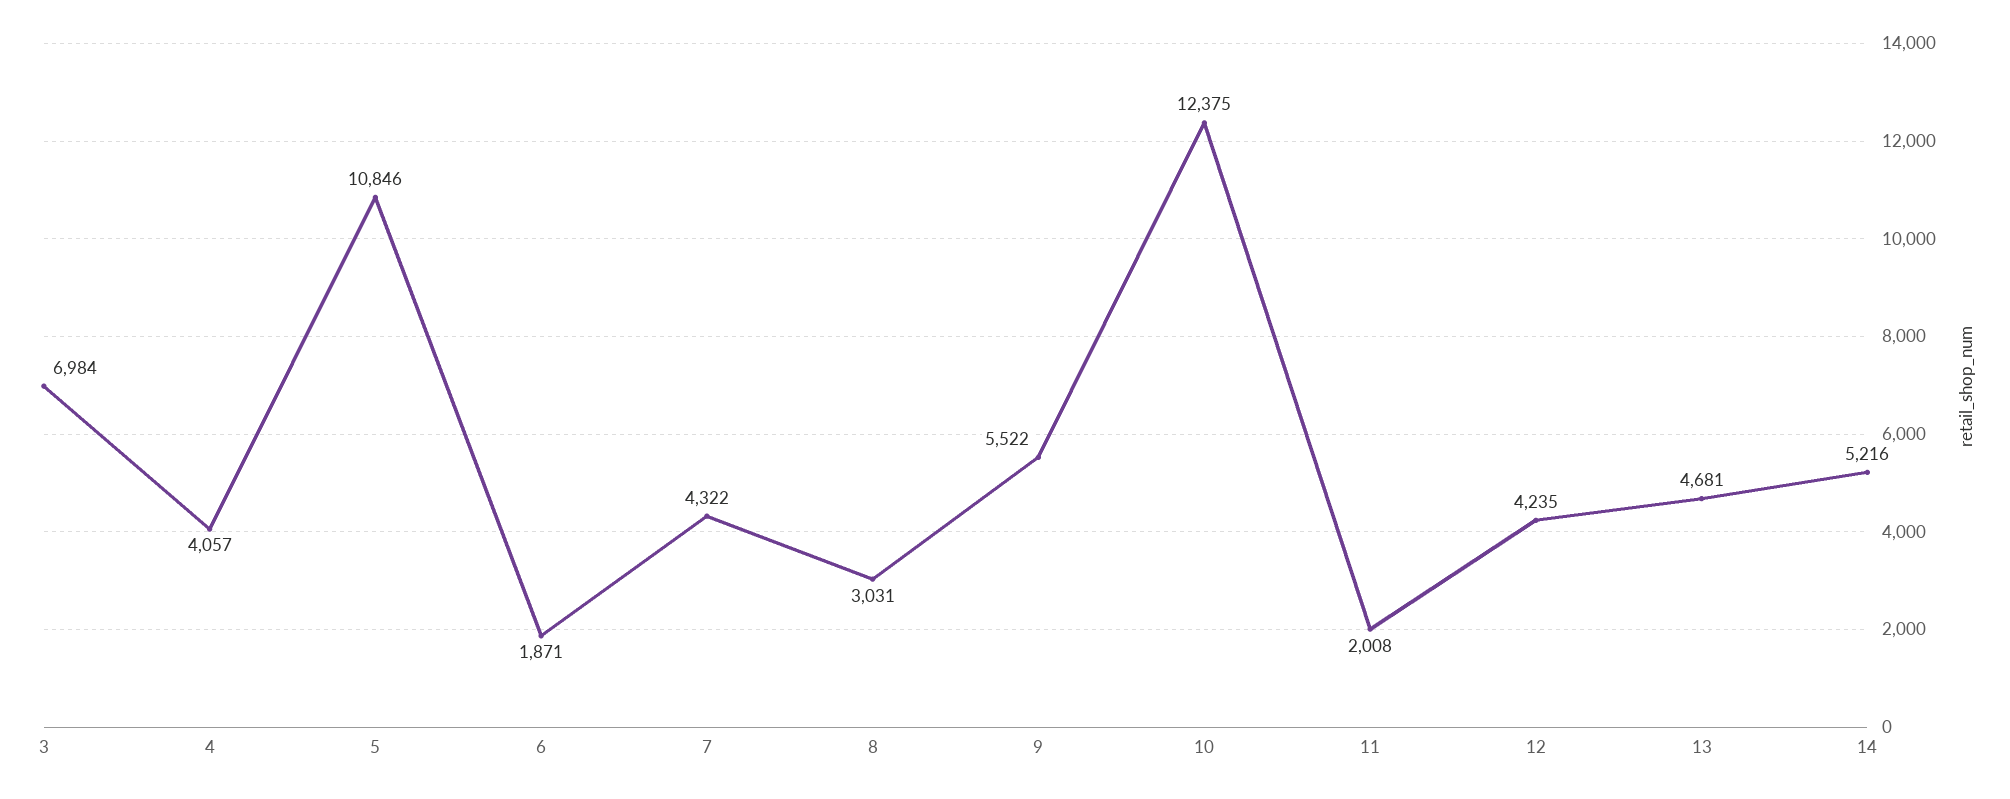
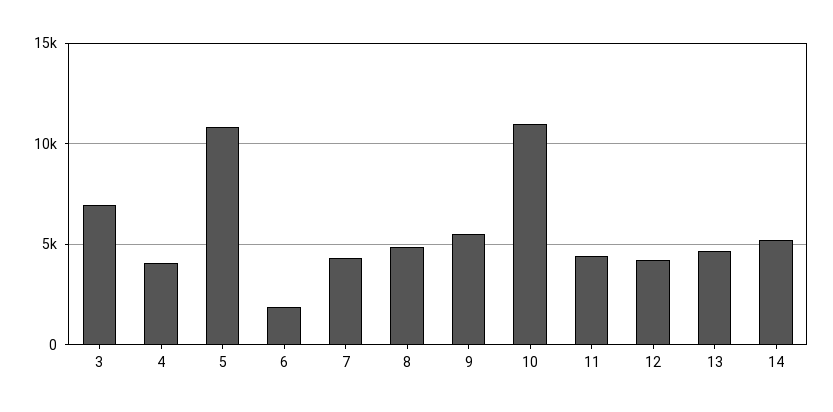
  {
    "3": 6984,
    "4": 4057,
    "5": 10846,
    "6": 1871,
    "7": 4322,
-   "8": 3031,
+   "8": 5000,
    "9": 5522,
-   "10": 12375,
+   "10": 11000,
-   "11": 2008,
+   "11": 4500,
    "12": 4235,
    "13": 4681,
    "14": 5216
  }

